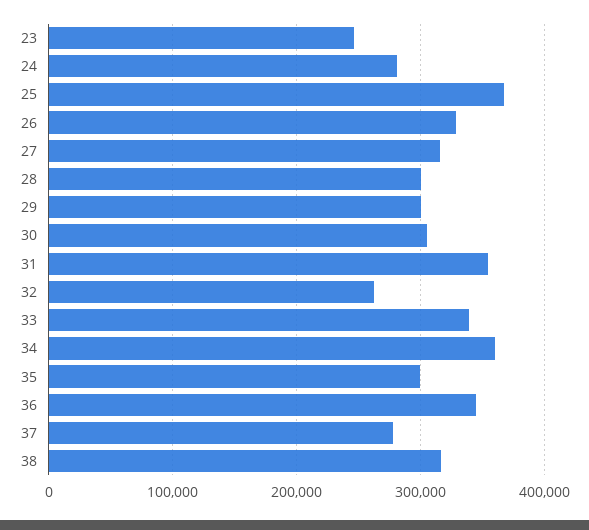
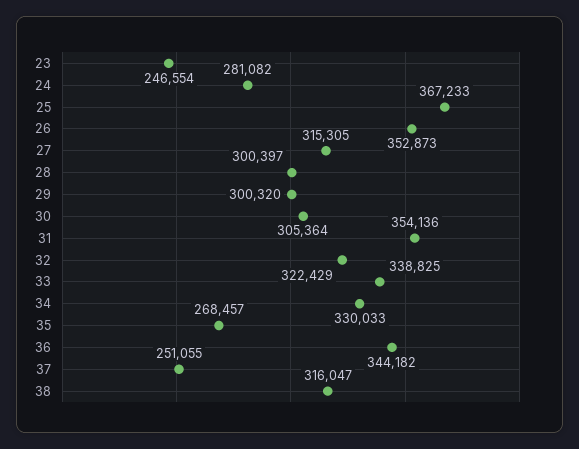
  {
    "23": 246554,
    "24": 281082,
    "25": 367233,
-   "26": 330000,
+   "26": 352873,
    "27": 315305,
    "28": 300397,
    "29": 300320,
    "30": 305364,
    "31": 354136,
-   "32": 260000,
+   "32": 322429,
    "33": 338825,
-   "34": 360000,
+   "34": 330033,
-   "35": 300000,
+   "35": 268457,
    "36": 344182,
-   "37": 280000,
+   "37": 251055,
    "38": 316047
  }

